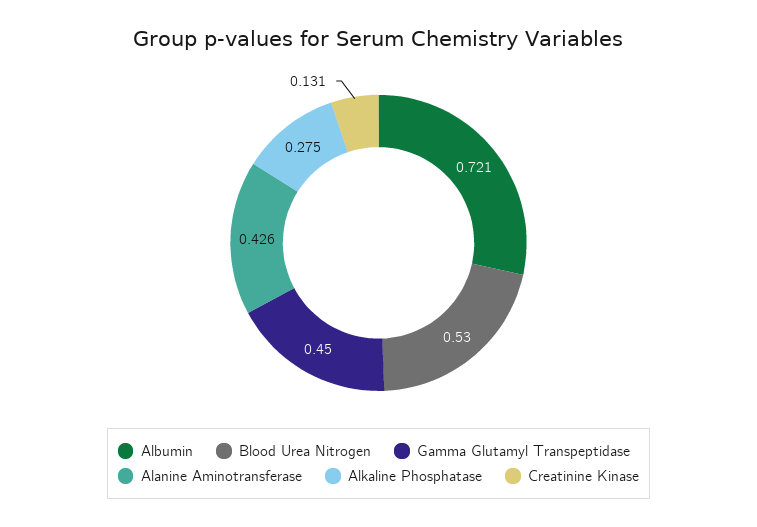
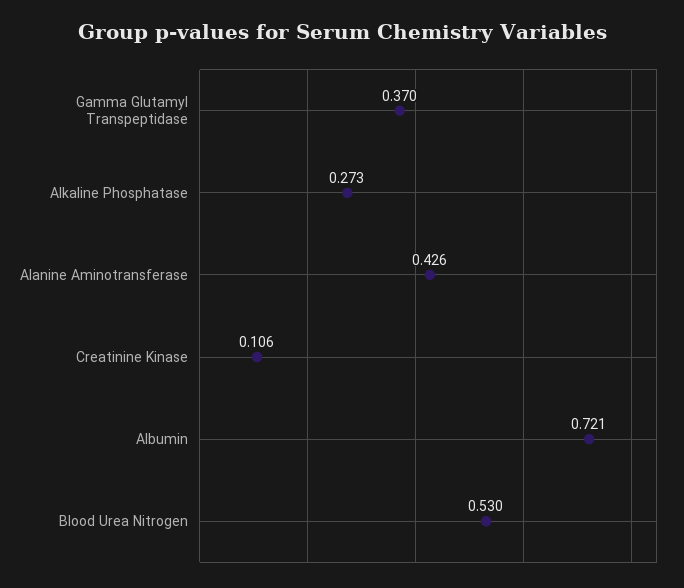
  {
    "Albumin": 0.721,
    "Blood Urea Nitrogen": 0.53,
-   "Gamma Glutamyl Transpeptidase": 0.45,
+   "Gamma Glutamyl Transpeptidase": 0.37,
    "Alanine Aminotransferase": 0.426,
-   "Alkaline Phosphatase": 0.275,
+   "Alkaline Phosphatase": 0.273,
-   "Creatinine Kinase": 0.131
+   "Creatinine Kinase": 0.106
  }

